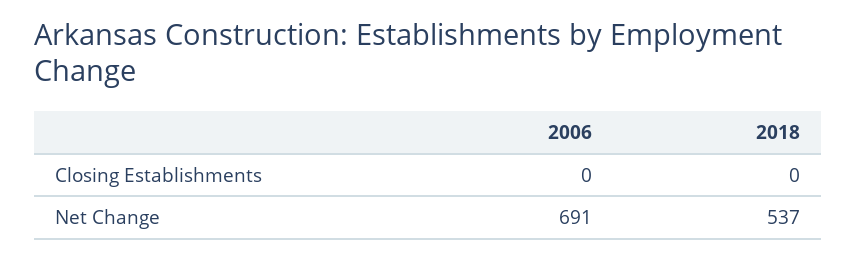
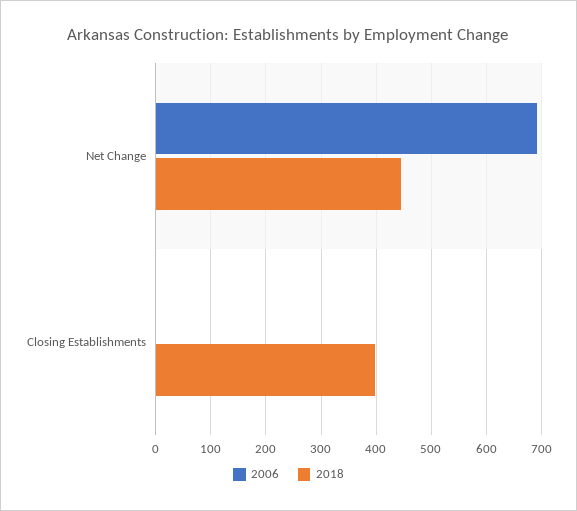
  {
    "2006": {
      "Closing Establishments": 0,
      "Net Change": 691
    },
    "2018": {
-     "Closing Establishments": 0,
+     "Closing Establishments": 400,
-     "Net Change": 537
+     "Net Change": 440
    }
  }

